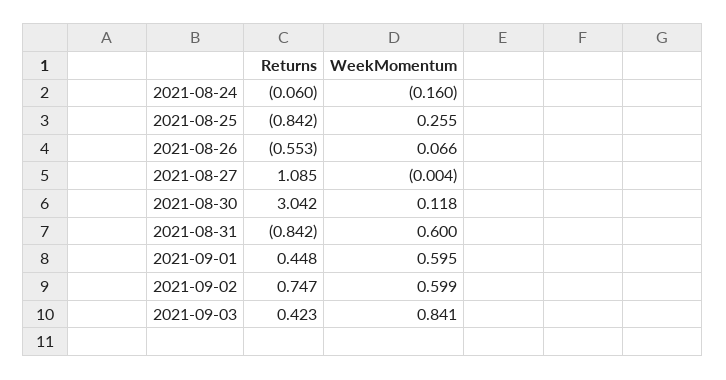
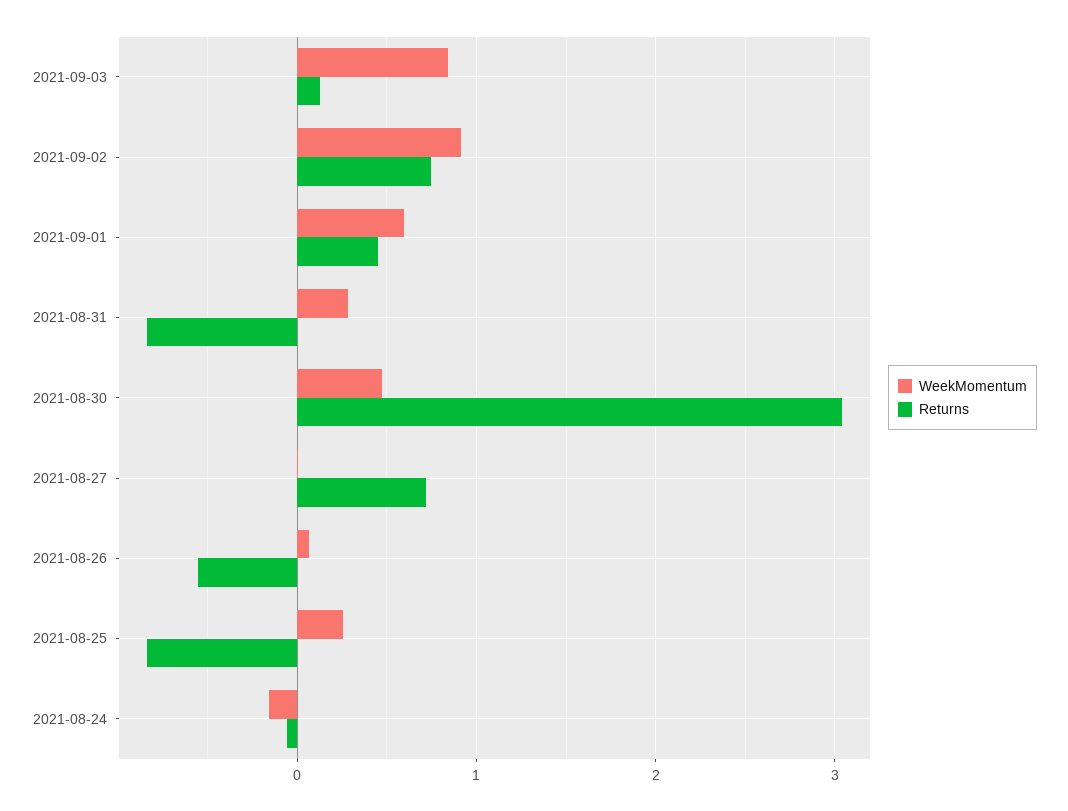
  {
    "Returns": {
      "2021-08-24": -0.06,
      "2021-08-25": -0.842,
      "2021-08-26": -0.553,
-     "2021-08-27": 1.085,
+     "2021-08-27": 0.7,
      "2021-08-30": 3.042,
      "2021-08-31": -0.842,
      "2021-09-01": 0.448,
      "2021-09-02": 0.747,
-     "2021-09-03": 0.423
+     "2021-09-03": 0.1
    },
    "WeekMomentum": {
      "2021-08-24": -0.16,
      "2021-08-25": 0.255,
      "2021-08-26": 0.066,
      "2021-08-27": -0.004,
-     "2021-08-30": 0.118,
+     "2021-08-30": 0.5,
-     "2021-08-31": 0.6,
+     "2021-08-31": 0.3,
      "2021-09-01": 0.595,
-     "2021-09-02": 0.599,
+     "2021-09-02": 0.9,
      "2021-09-03": 0.841
    }
  }

